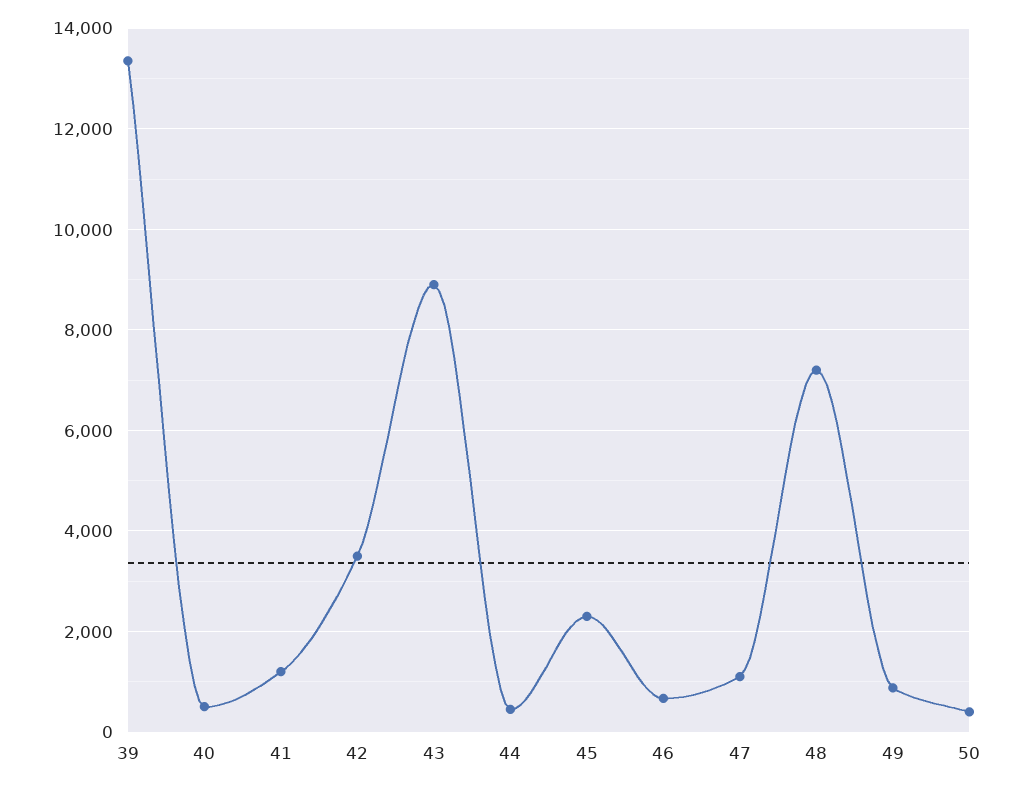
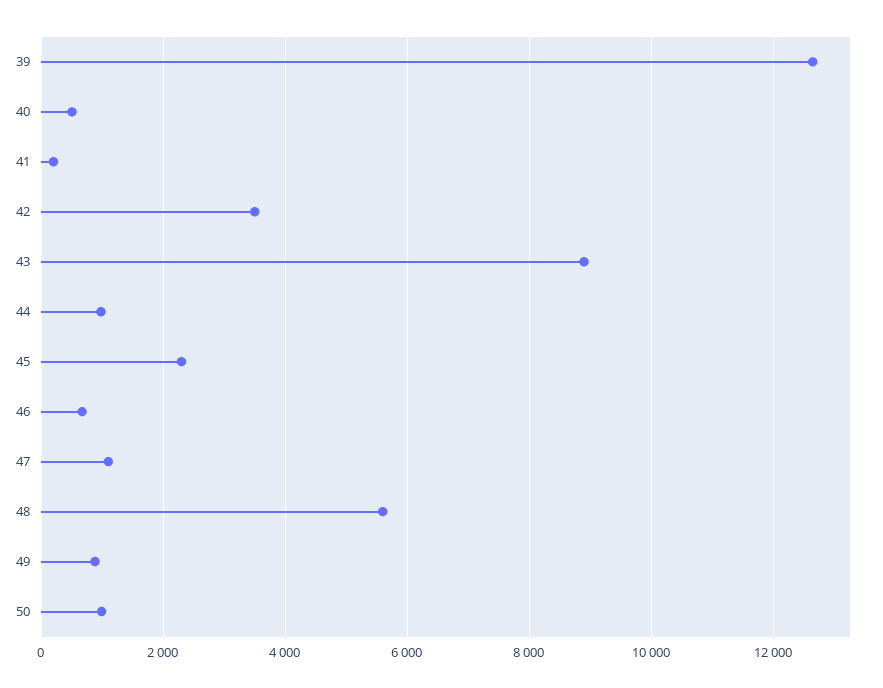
  {
-   "39": 13400,
+   "39": 12600,
    "40": 600,
-   "41": 1200,
+   "41": 200,
    "42": 3600,
    "43": 9000,
-   "44": 400,
+   "44": 1000,
    "45": 2400,
    "46": 600,
    "47": 1200,
-   "48": 7200,
+   "48": 5600,
    "49": 800,
-   "50": 400
+   "50": 1000
  }

